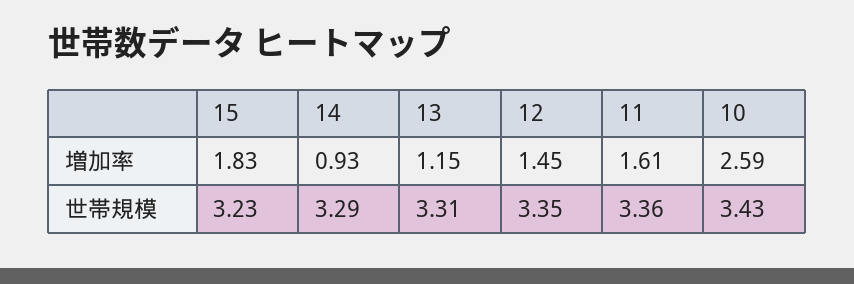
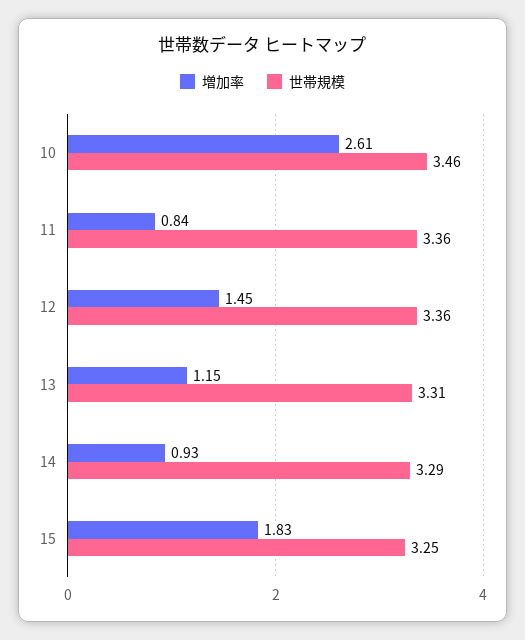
  {
    "増加率": {
      "15": 1.83,
      "14": 0.93,
      "13": 1.15,
      "12": 1.45,
-     "11": 1.61,
+     "11": 0.84,
-     "10": 2.59
+     "10": 2.61
    },
    "世帯規模": {
-     "15": 3.23,
+     "15": 3.25,
      "14": 3.29,
      "13": 3.31,
-     "12": 3.35,
+     "12": 3.36,
      "11": 3.36,
-     "10": 3.43
+     "10": 3.46
    }
  }

